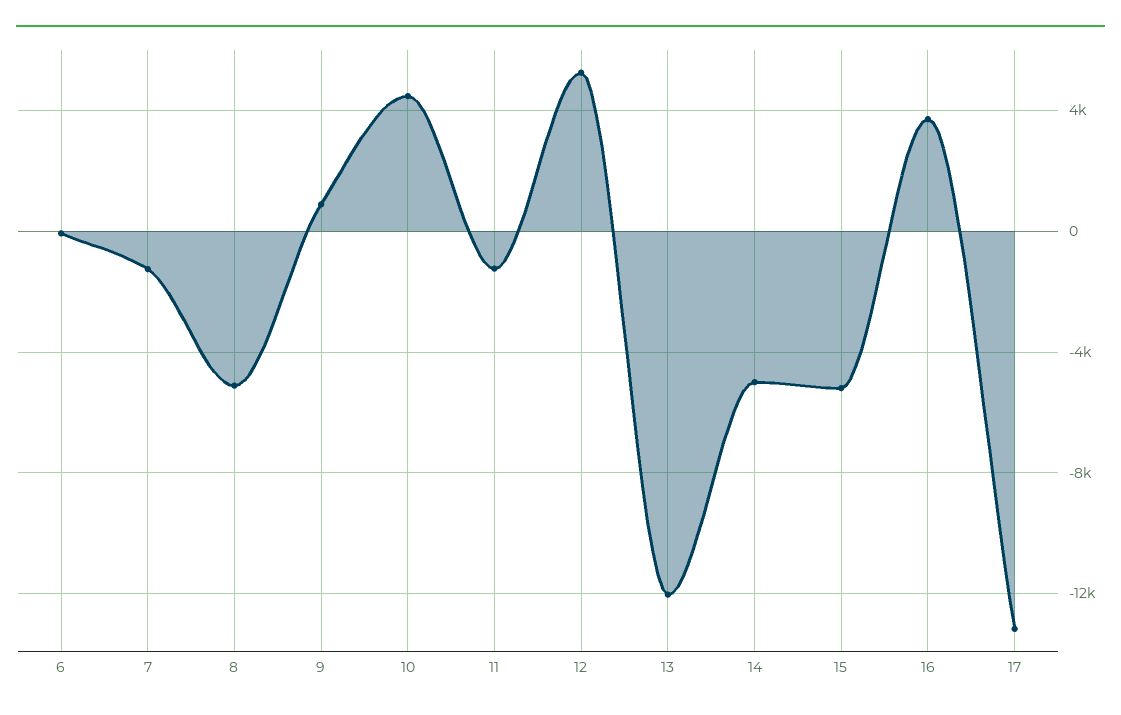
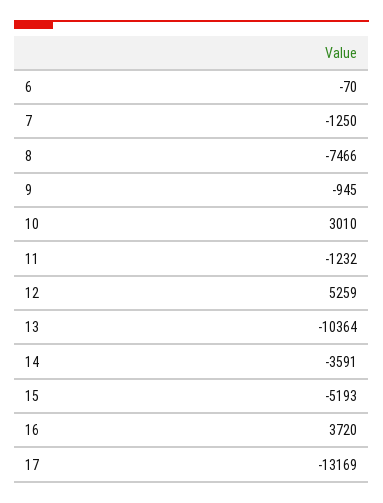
  {
    "6": -70,
    "7": -1250,
-   "8": -5000,
+   "8": -7466,
-   "9": 1000,
+   "9": -945,
-   "10": 4500,
+   "10": 3010,
    "11": -1232,
    "12": 5259,
-   "13": -12000,
+   "13": -10364,
-   "14": -5000,
+   "14": -3591,
    "15": -5193,
    "16": 3720,
    "17": -13169
  }

